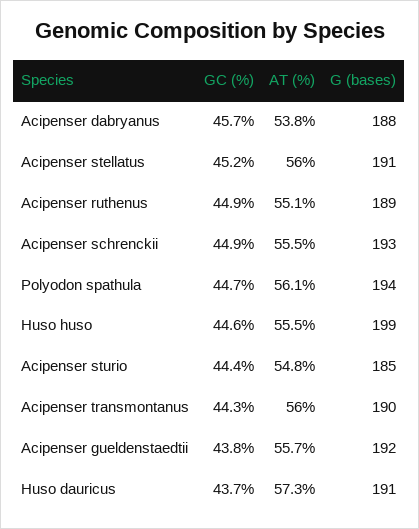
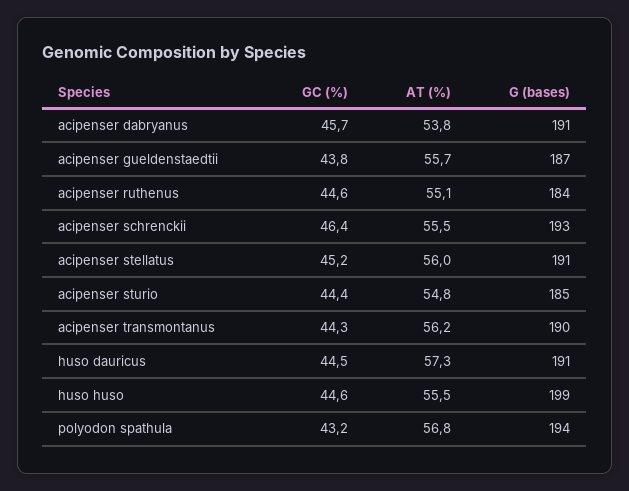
  {
    "GC (%)": {
      "Acipenser dabryanus": 45.7,
      "Acipenser stellatus": 45.2,
-     "Acipenser ruthenus": 44.9,
+     "Acipenser ruthenus": 44.6,
-     "Acipenser schrenckii": 44.9,
+     "Acipenser schrenckii": 46.4,
-     "Polyodon spathula": 44.7,
+     "Polyodon spathula": 43.2,
      "Huso huso": 44.6,
      "Acipenser sturio": 44.4,
      "Acipenser transmontanus": 44.3,
      "Acipenser gueldenstaedtii": 43.8,
-     "Huso dauricus": 43.7
+     "Huso dauricus": 44.5
    },
    "AT (%)": {
      "Acipenser dabryanus": 53.8,
      "Acipenser stellatus": 56,
      "Acipenser ruthenus": 55.1,
      "Acipenser schrenckii": 55.5,
-     "Polyodon spathula": 56.1,
+     "Polyodon spathula": 56.8,
      "Huso huso": 55.5,
      "Acipenser sturio": 54.8,
-     "Acipenser transmontanus": 56,
+     "Acipenser transmontanus": 56.2,
      "Acipenser gueldenstaedtii": 55.7,
      "Huso dauricus": 57.3
    },
    "G (bases)": {
-     "Acipenser dabryanus": 188,
+     "Acipenser dabryanus": 191,
      "Acipenser stellatus": 191,
-     "Acipenser ruthenus": 189,
+     "Acipenser ruthenus": 184,
      "Acipenser schrenckii": 193,
      "Polyodon spathula": 194,
      "Huso huso": 199,
      "Acipenser sturio": 185,
      "Acipenser transmontanus": 190,
-     "Acipenser gueldenstaedtii": 192,
+     "Acipenser gueldenstaedtii": 187,
      "Huso dauricus": 191
    }
  }

